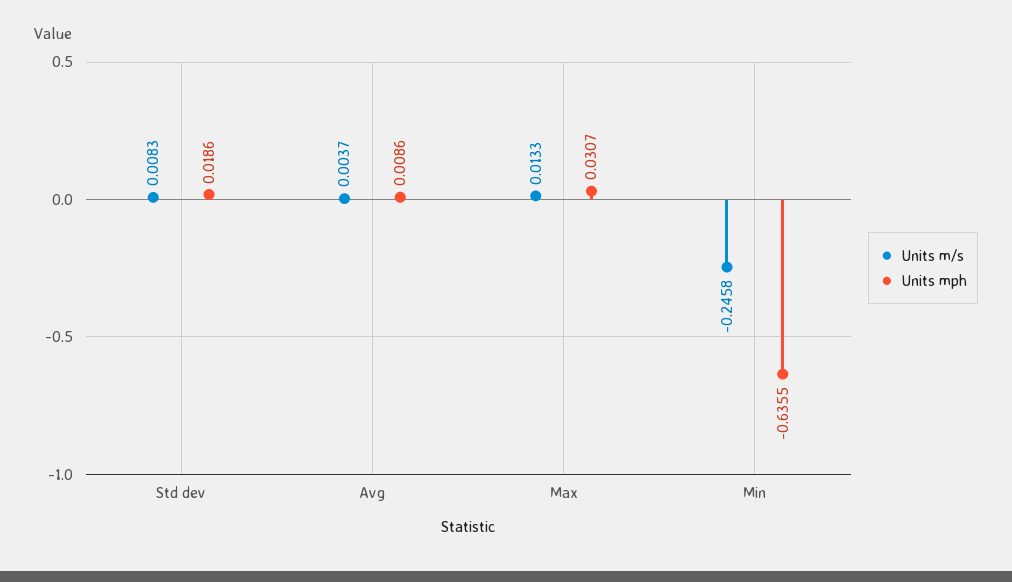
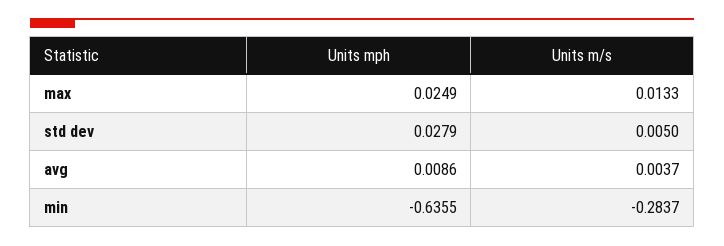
  {
    "Units m/s": {
-     "Std dev": 0.0083,
+     "Std dev": 0.005,
      "Avg": 0.0037,
      "Max": 0.0133,
-     "Min": -0.2458
+     "Min": -0.2837
    },
    "Units mph": {
-     "Std dev": 0.0186,
+     "Std dev": 0.0279,
      "Avg": 0.0086,
-     "Max": 0.0307,
+     "Max": 0.0249,
      "Min": -0.6355
    }
  }

